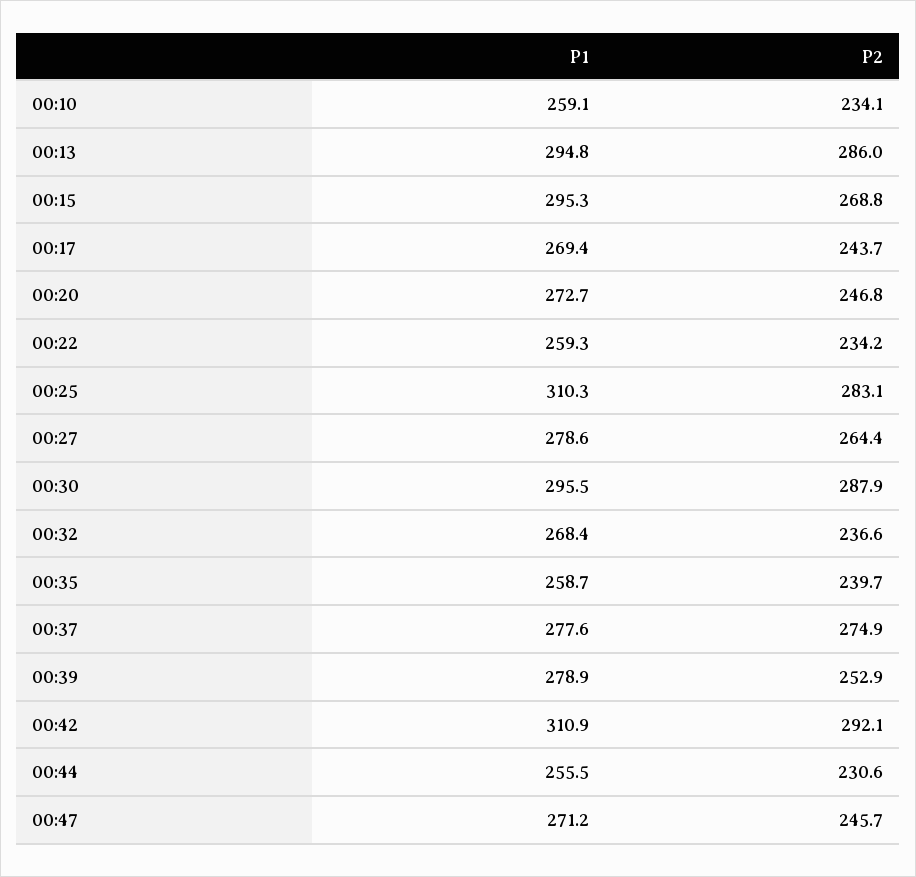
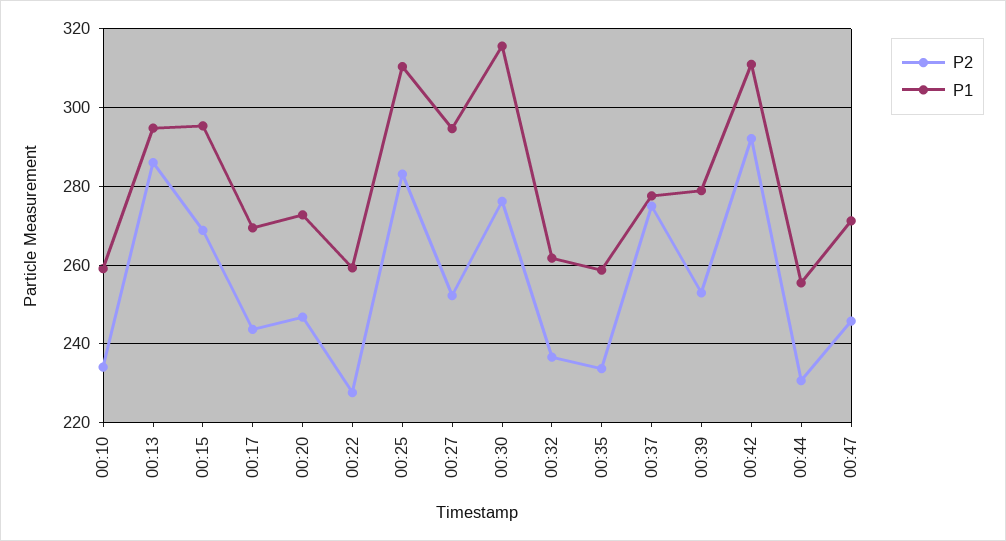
  {
    "P1": {
      "00:10": 259.1,
      "00:13": 294.8,
      "00:15": 295.3,
      "00:17": 269.4,
      "00:20": 272.7,
      "00:22": 259.3,
      "00:25": 310.3,
-     "00:27": 278.6,
+     "00:27": 294,
-     "00:30": 295.5,
+     "00:30": 316,
-     "00:32": 268.4,
+     "00:32": 262,
      "00:35": 258.7,
      "00:37": 277.6,
      "00:39": 278.9,
      "00:42": 310.9,
      "00:44": 255.5,
      "00:47": 271.2
    },
    "P2": {
      "00:10": 234.1,
      "00:13": 286,
      "00:15": 268.8,
      "00:17": 243.7,
      "00:20": 246.8,
-     "00:22": 234.2,
+     "00:22": 228,
      "00:25": 283.1,
-     "00:27": 264.4,
+     "00:27": 252,
-     "00:30": 287.9,
+     "00:30": 276,
      "00:32": 236.6,
-     "00:35": 239.7,
+     "00:35": 234,
      "00:37": 274.9,
      "00:39": 252.9,
      "00:42": 292.1,
      "00:44": 230.6,
      "00:47": 245.7
    }
  }

